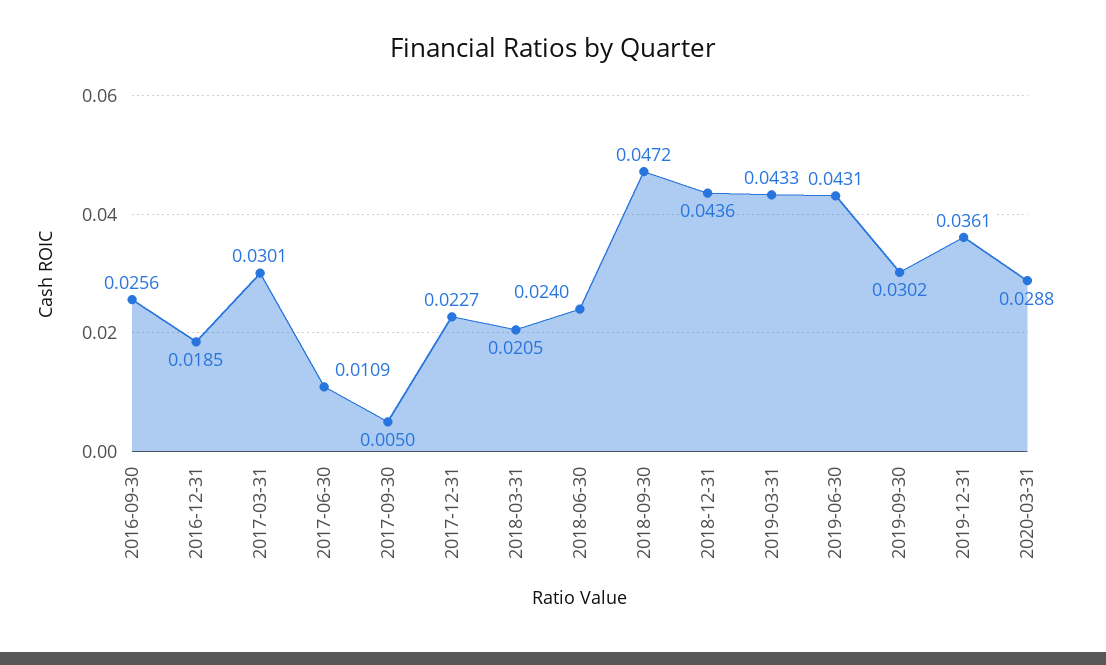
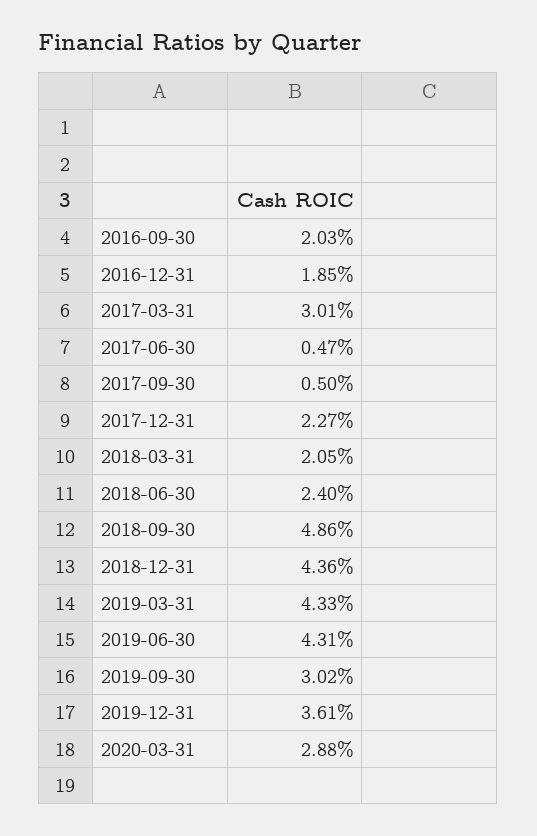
  {
-   "2016-09-30": 0.0256,
+   "2016-09-30": 0.0203,
    "2016-12-31": 0.0185,
    "2017-03-31": 0.0301,
-   "2017-06-30": 0.0109,
+   "2017-06-30": 0.0047,
    "2017-09-30": 0.005,
    "2017-12-31": 0.0227,
    "2018-03-31": 0.0205,
    "2018-06-30": 0.024,
-   "2018-09-30": 0.0472,
+   "2018-09-30": 0.0486,
    "2018-12-31": 0.0436,
    "2019-03-31": 0.0433,
    "2019-06-30": 0.0431,
    "2019-09-30": 0.0302,
    "2019-12-31": 0.0361,
    "2020-03-31": 0.0288
  }

